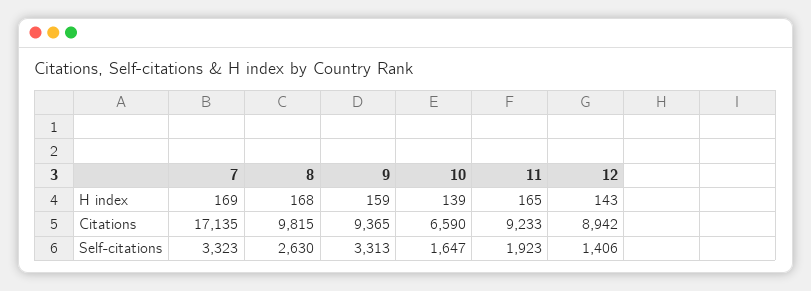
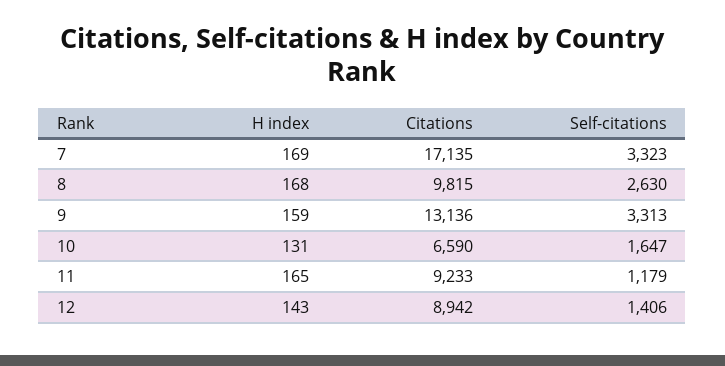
  {
    "7": {
      "H index": 169,
      "Citations": 17135,
      "Self-citations": 3323
    },
    "8": {
      "H index": 168,
      "Citations": 9815,
      "Self-citations": 2630
    },
    "9": {
      "H index": 159,
-     "Citations": 9365,
+     "Citations": 13136,
      "Self-citations": 3313
    },
    "10": {
-     "H index": 139,
+     "H index": 131,
      "Citations": 6590,
      "Self-citations": 1647
    },
    "11": {
      "H index": 165,
      "Citations": 9233,
-     "Self-citations": 1923
+     "Self-citations": 1179
    },
    "12": {
      "H index": 143,
      "Citations": 8942,
      "Self-citations": 1406
    }
  }

